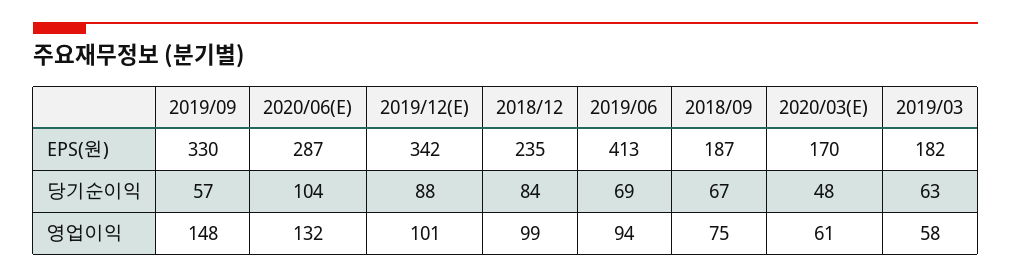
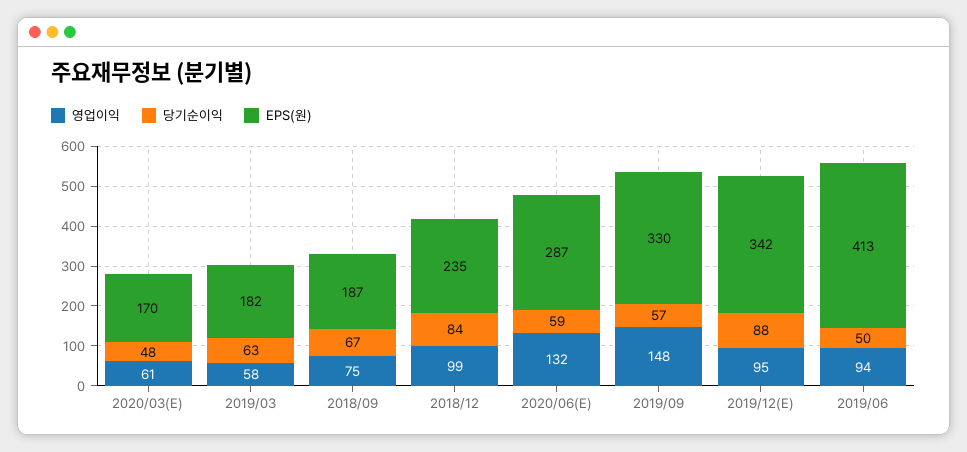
  {
    "EPS(원)": {
      "2019/09": 330,
      "2020/06(E)": 287,
      "2019/12(E)": 342,
      "2018/12": 235,
      "2019/06": 413,
      "2018/09": 187,
      "2020/03(E)": 170,
      "2019/03": 182
    },
    "당기순이익": {
      "2019/09": 57,
-     "2020/06(E)": 104,
+     "2020/06(E)": 59,
      "2019/12(E)": 88,
      "2018/12": 84,
-     "2019/06": 69,
+     "2019/06": 50,
      "2018/09": 67,
      "2020/03(E)": 48,
      "2019/03": 63
    },
    "영업이익": {
      "2019/09": 148,
      "2020/06(E)": 132,
-     "2019/12(E)": 101,
+     "2019/12(E)": 95,
      "2018/12": 99,
      "2019/06": 94,
      "2018/09": 75,
      "2020/03(E)": 61,
      "2019/03": 58
    }
  }

